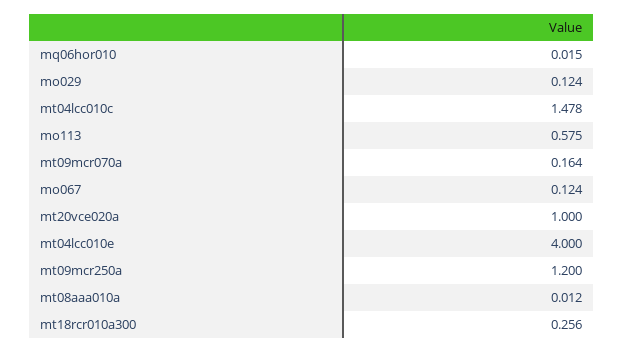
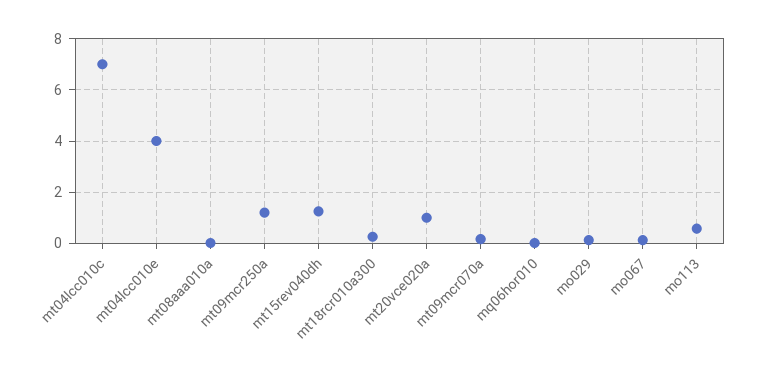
  {
    "mq06hor010": 0.015,
    "mo029": 0.124,
-   "mt04lcc010c": 1.478,
+   "mt04lcc010c": 7,
    "mo113": 0.575,
    "mt09mcr070a": 0.164,
    "mo067": 0.124,
    "mt20vce020a": 1,
    "mt04lcc010e": 4,
    "mt09mcr250a": 1.2,
    "mt08aaa010a": 0.012,
-   "mt18rcr010a300": 0.256
+   "mt18rcr010a300": 0.256,
+   "mt15rev040dh": 1.25
  }

